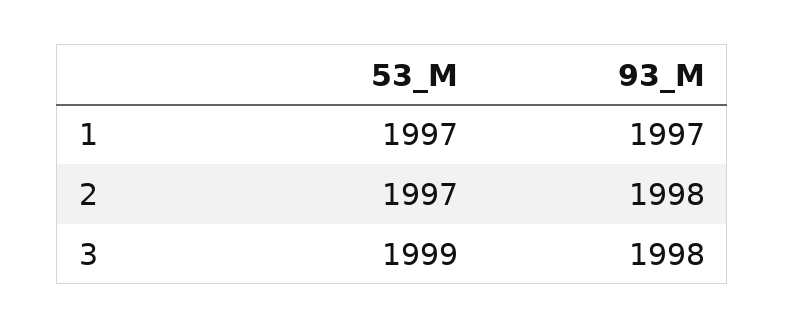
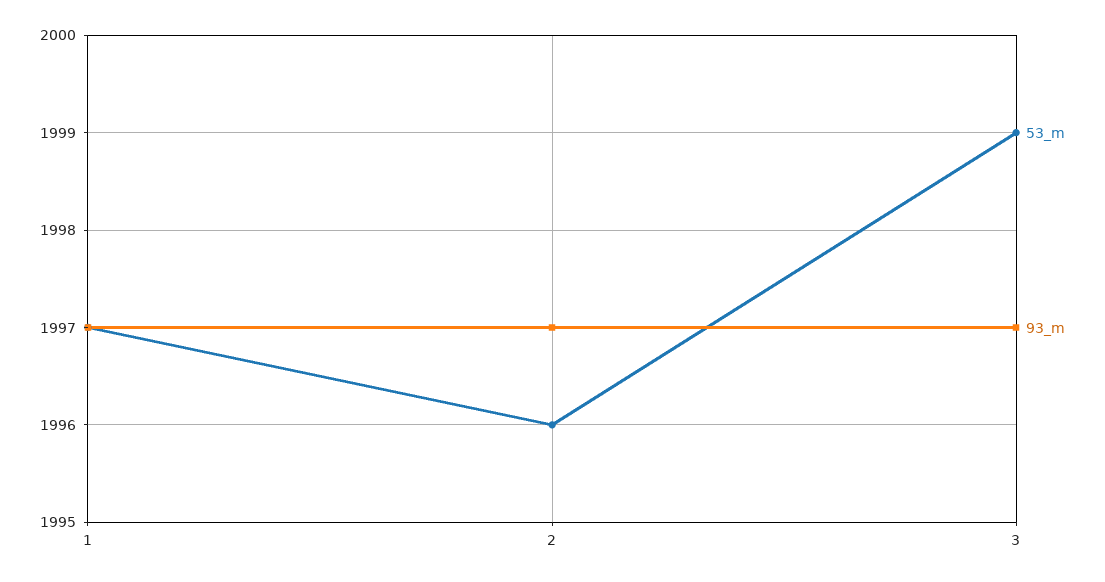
  {
    "53_M": {
      "1": 1997,
-     "2": 1997,
+     "2": 1996,
      "3": 1999
    },
    "93_M": {
      "1": 1997,
-     "2": 1998,
+     "2": 1997,
-     "3": 1998
+     "3": 1997
    }
  }

